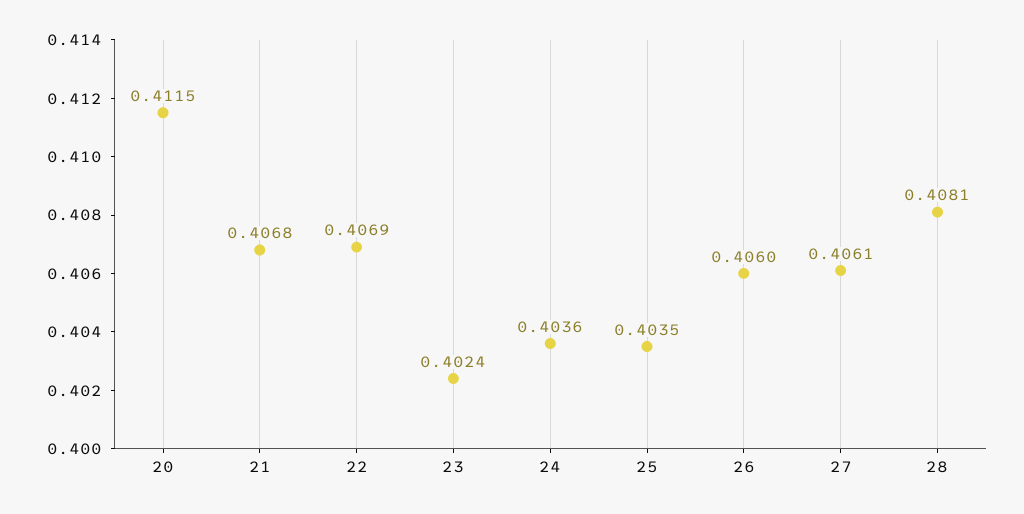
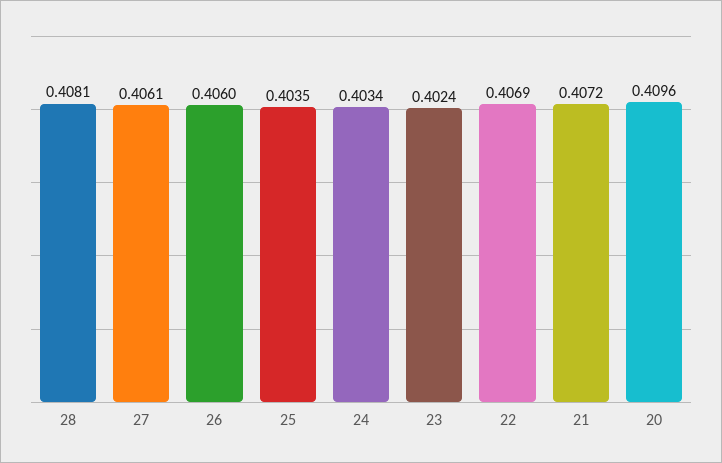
  {
-   "20": 0.4115,
+   "20": 0.4096,
-   "21": 0.4068,
+   "21": 0.4072,
    "22": 0.4069,
    "23": 0.4024,
-   "24": 0.4036,
+   "24": 0.4034,
    "25": 0.4035,
    "26": 0.406,
    "27": 0.4061,
    "28": 0.4081
  }

